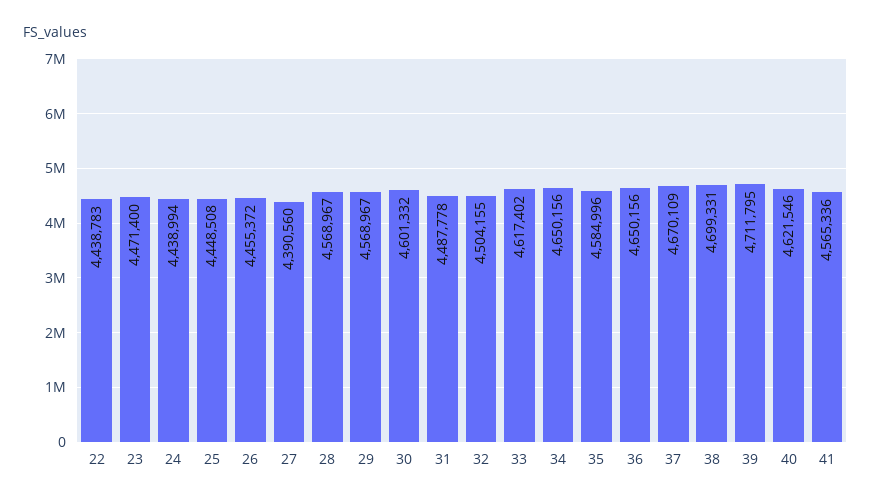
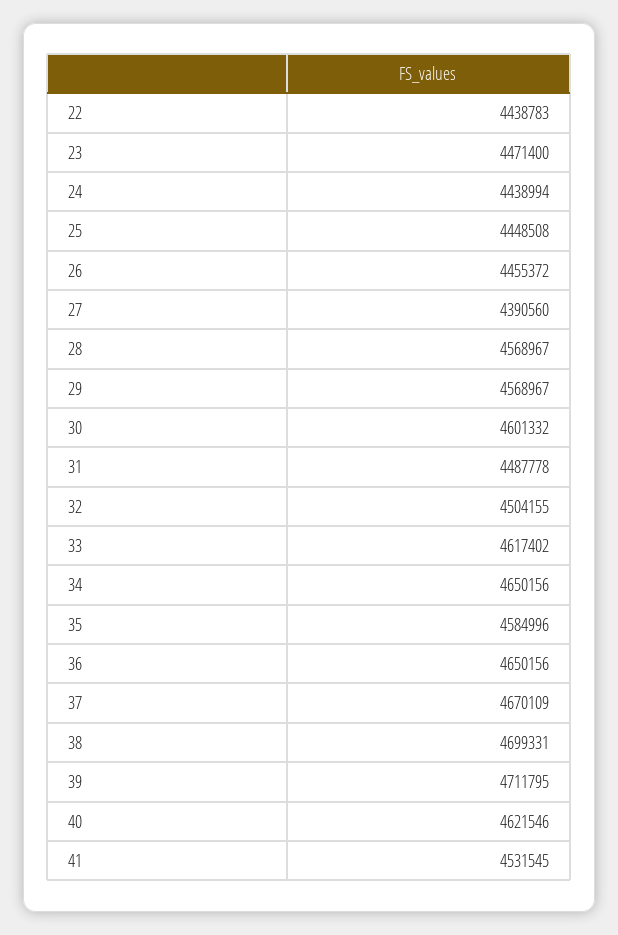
  {
    "22": 4438783,
    "23": 4471400,
    "24": 4438994,
    "25": 4448508,
    "26": 4455372,
    "27": 4390560,
    "28": 4568967,
    "29": 4568967,
    "30": 4601332,
    "31": 4487778,
    "32": 4504155,
    "33": 4617402,
    "34": 4650156,
    "35": 4584996,
    "36": 4650156,
    "37": 4670109,
    "38": 4699331,
    "39": 4711795,
    "40": 4621546,
-   "41": 4565336
+   "41": 4531545
  }

